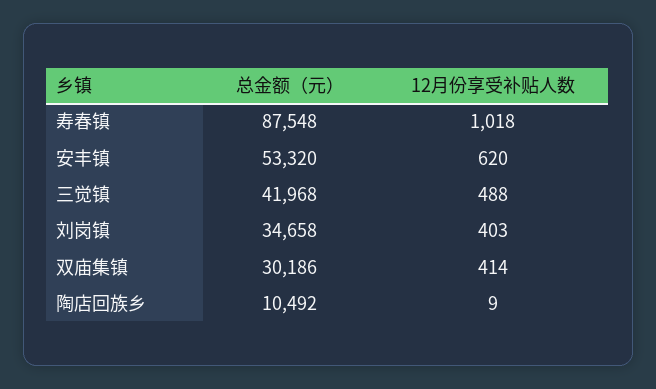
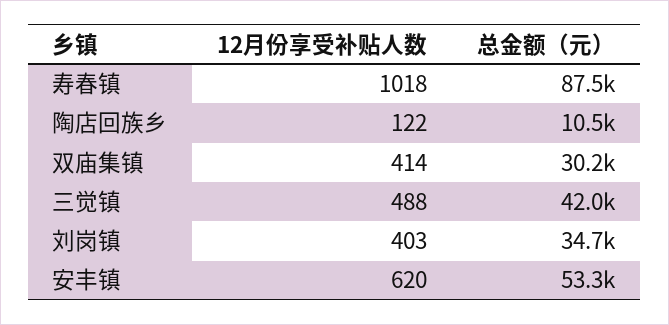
  {
    "总金额（元）": {
      "寿春镇": 87548,
      "安丰镇": 53320,
      "三觉镇": 41968,
      "刘岗镇": 34658,
      "双庙集镇": 30186,
      "陶店回族乡": 10492
    },
    "12月份享受补贴人数": {
      "寿春镇": 1018,
      "安丰镇": 620,
      "三觉镇": 488,
      "刘岗镇": 403,
      "双庙集镇": 414,
-     "陶店回族乡": 9
+     "陶店回族乡": 122
    }
  }

